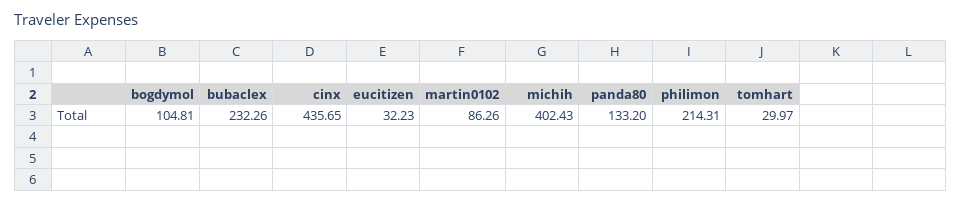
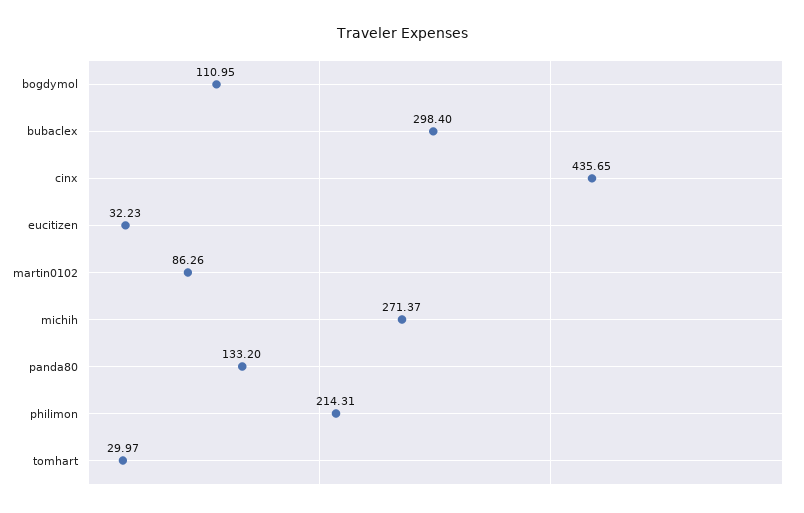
  {
-   "bogdymol": 104.81,
+   "bogdymol": 110.95,
-   "bubaclex": 232.26,
+   "bubaclex": 298.4,
    "cinx": 435.65,
    "eucitizen": 32.23,
    "martin0102": 86.26,
-   "michih": 402.43,
+   "michih": 271.37,
    "panda80": 133.2,
    "philimon": 214.31,
    "tomhart": 29.97
  }

